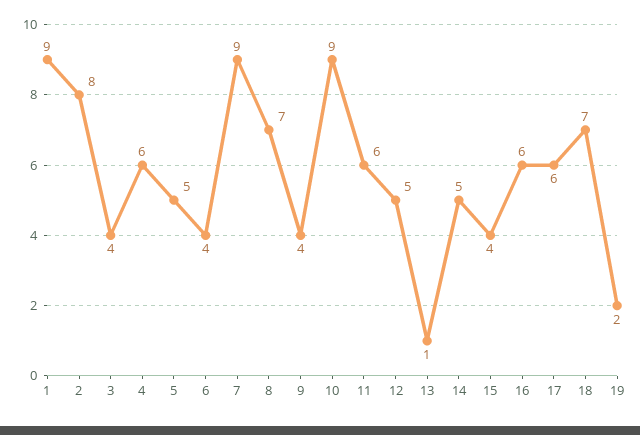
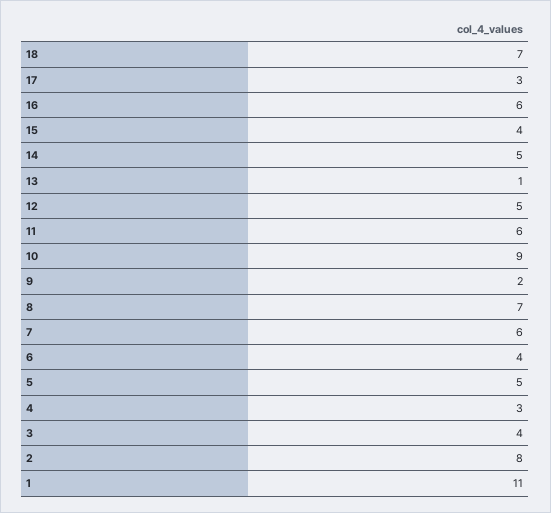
  {
-   "1": 9,
+   "1": 11,
    "2": 8,
    "3": 4,
-   "4": 6,
+   "4": 3,
    "5": 5,
    "6": 4,
-   "7": 9,
+   "7": 6,
    "8": 7,
-   "9": 4,
+   "9": 2,
    "10": 9,
    "11": 6,
    "12": 5,
    "13": 1,
    "14": 5,
    "15": 4,
    "16": 6,
-   "17": 6,
+   "17": 3,
-   "18": 7,
+   "18": 7
-   "19": 2
  }

